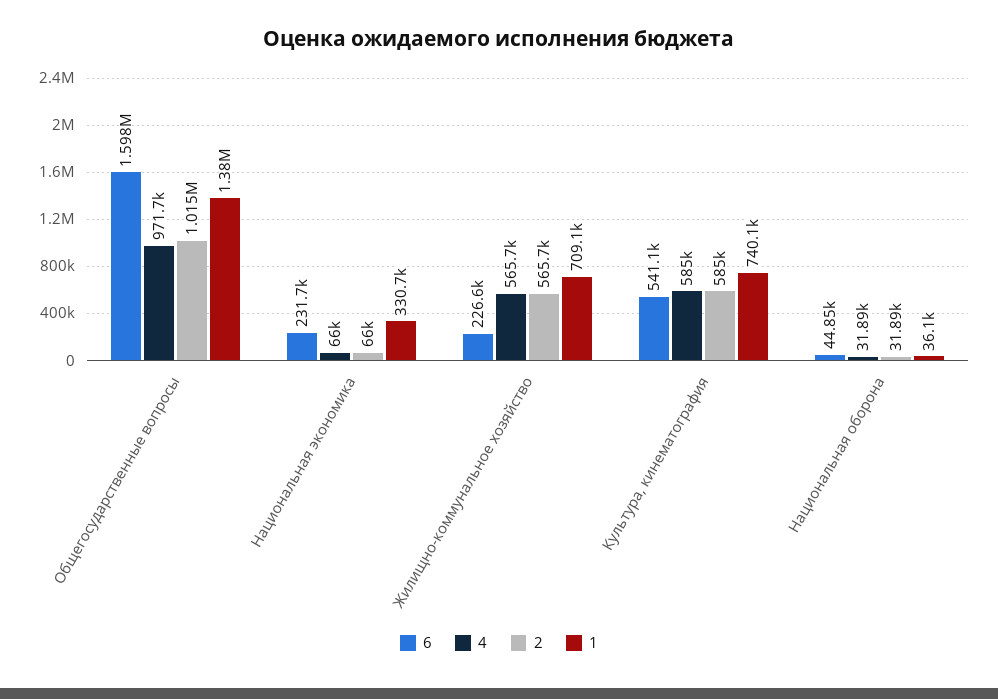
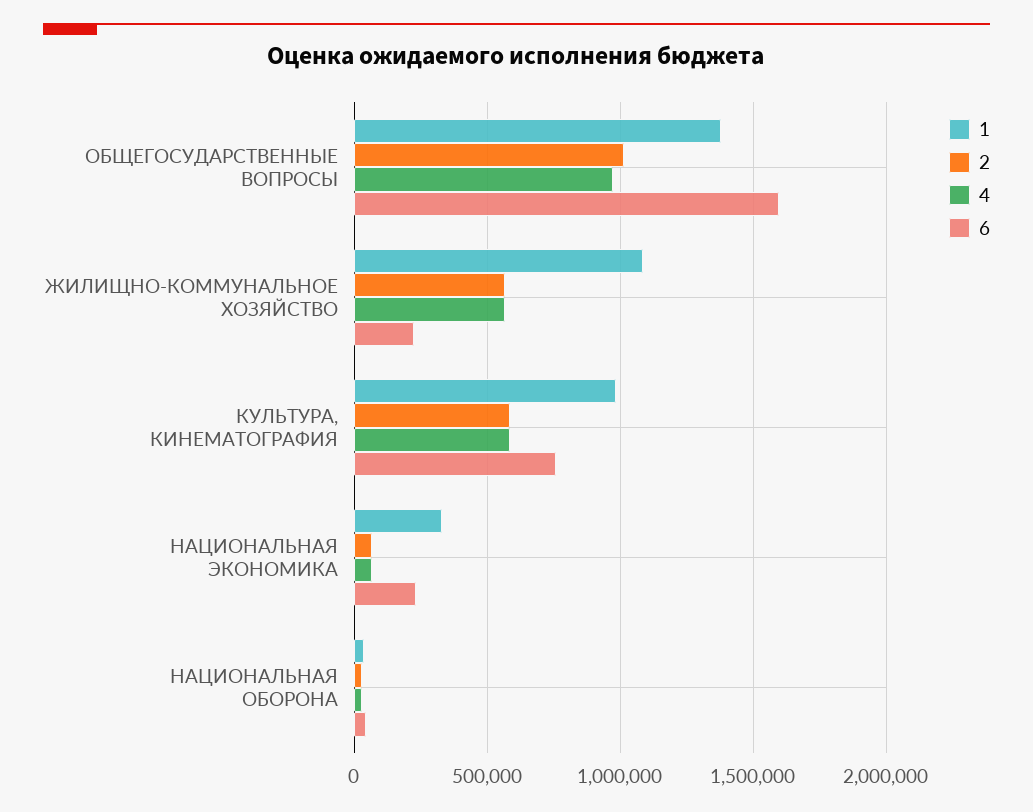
  {
    "6": {
      "Общегосударственные вопросы": 1598000,
      "Национальная экономика": 231700,
      "Жилищно-коммунальное хозяйство": 226600,
-     "Культура, кинематография": 541100,
+     "Культура, кинематография": 750000,
      "Национальная оборона": 44850
    },
    "4": {
      "Общегосударственные вопросы": 971700,
      "Национальная экономика": 66000,
      "Жилищно-коммунальное хозяйство": 565700,
      "Культура, кинематография": 585000,
      "Национальная оборона": 31890
    },
    "2": {
      "Общегосударственные вопросы": 1015000,
      "Национальная экономика": 66000,
      "Жилищно-коммунальное хозяйство": 565700,
      "Культура, кинематография": 585000,
      "Национальная оборона": 31890
    },
    "1": {
      "Общегосударственные вопросы": 1380000,
      "Национальная экономика": 330700,
-     "Жилищно-коммунальное хозяйство": 709100,
+     "Жилищно-коммунальное хозяйство": 1100000,
-     "Культура, кинематография": 740100,
+     "Культура, кинематография": 1000000,
      "Национальная оборона": 36100
    }
  }

